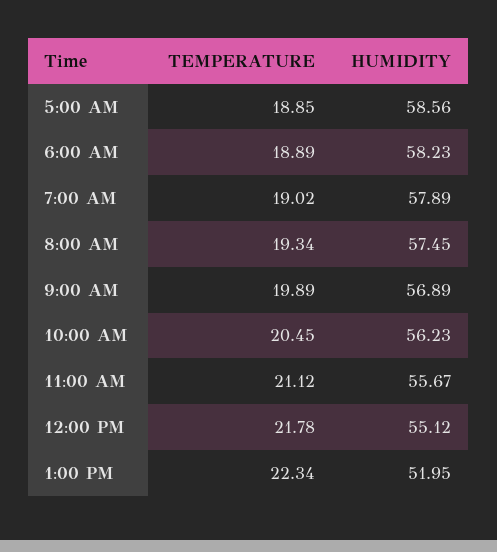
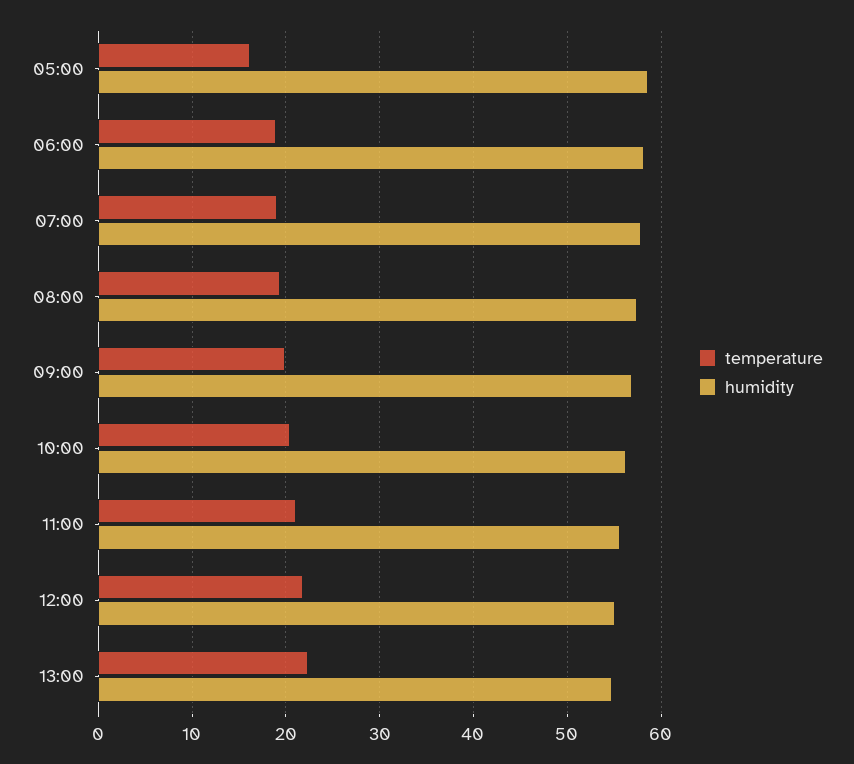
  {
    "TEMPERATURE": {
-     "5:00 AM": 18.85,
+     "5:00 AM": 16,
      "6:00 AM": 18.89,
      "7:00 AM": 19.02,
      "8:00 AM": 19.34,
      "9:00 AM": 19.89,
      "10:00 AM": 20.45,
      "11:00 AM": 21.12,
      "12:00 PM": 21.78,
      "1:00 PM": 22.34
    },
    "HUMIDITY": {
      "5:00 AM": 58.56,
      "6:00 AM": 58.23,
      "7:00 AM": 57.89,
      "8:00 AM": 57.45,
      "9:00 AM": 56.89,
      "10:00 AM": 56.23,
      "11:00 AM": 55.67,
      "12:00 PM": 55.12,
-     "1:00 PM": 51.95
+     "1:00 PM": 55
    }
  }

